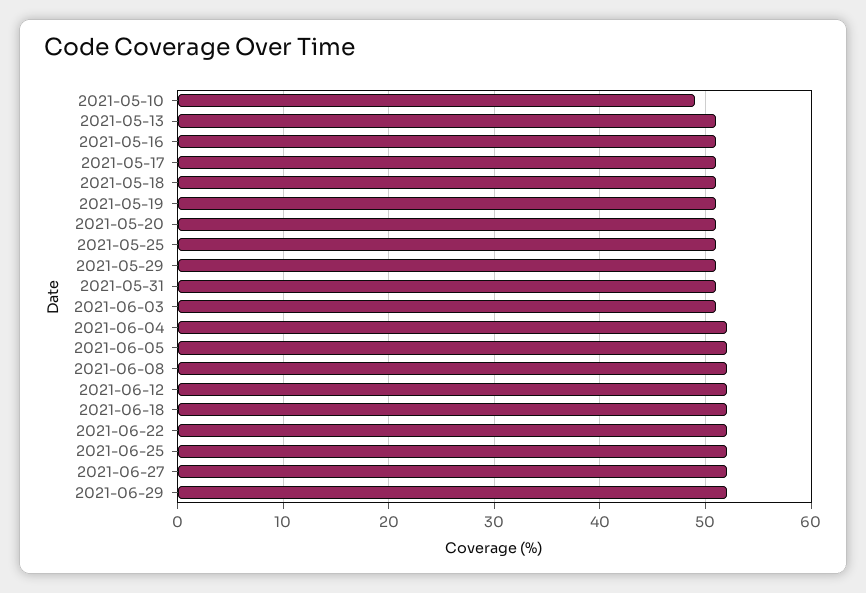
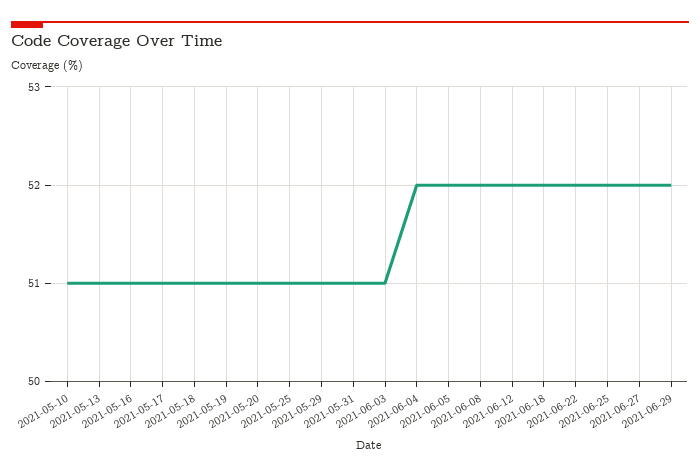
  {
-   "2021-05-10": 49,
+   "2021-05-10": 51,
    "2021-05-13": 51,
    "2021-05-16": 51,
    "2021-05-17": 51,
    "2021-05-18": 51,
    "2021-05-19": 51,
    "2021-05-20": 51,
    "2021-05-25": 51,
    "2021-05-29": 51,
    "2021-05-31": 51,
    "2021-06-03": 51,
    "2021-06-04": 52,
    "2021-06-05": 52,
    "2021-06-08": 52,
    "2021-06-12": 52,
    "2021-06-18": 52,
    "2021-06-22": 52,
    "2021-06-25": 52,
    "2021-06-27": 52,
    "2021-06-29": 52
  }

